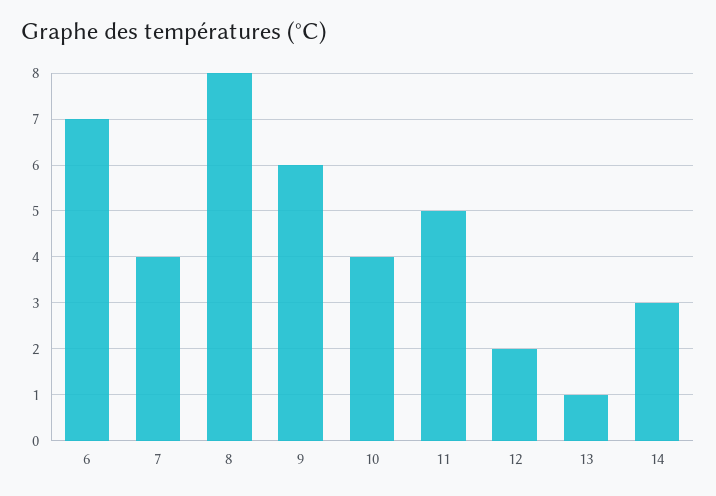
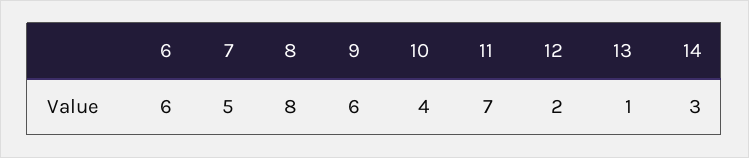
  {
-   "6": 7,
+   "6": 6,
-   "7": 4,
+   "7": 5,
    "8": 8,
    "9": 6,
    "10": 4,
-   "11": 5,
+   "11": 7,
    "12": 2,
    "13": 1,
    "14": 3
  }

